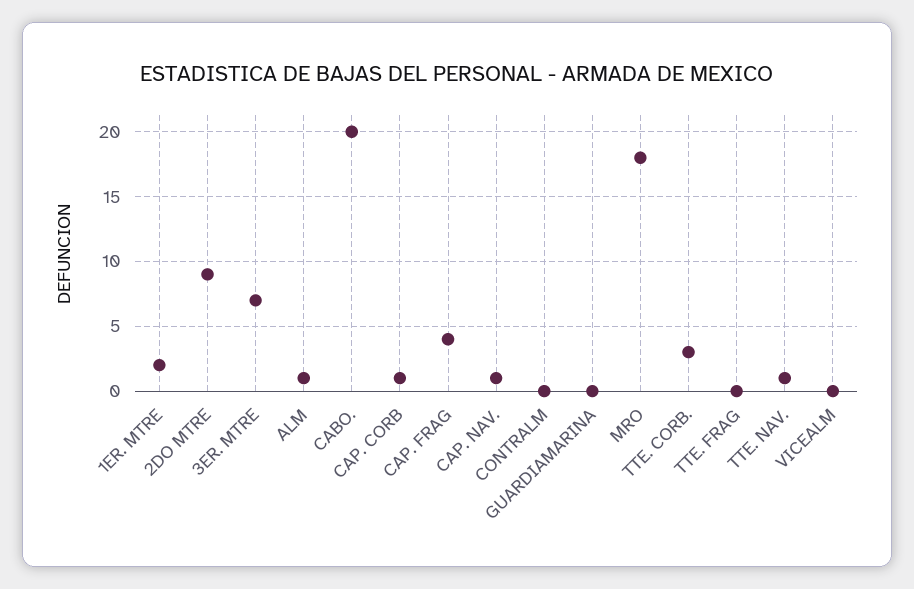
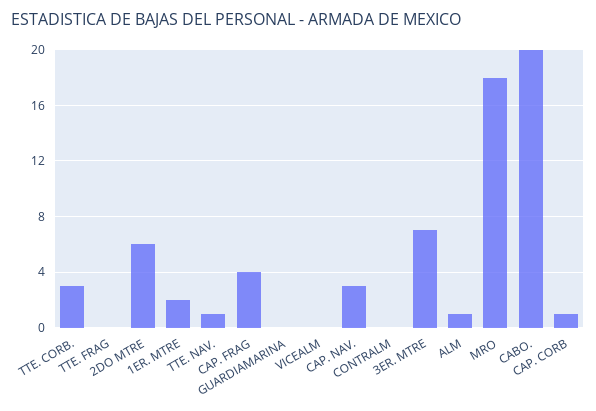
  {
    "1ER. MTRE": 2,
-   "2DO MTRE": 9,
+   "2DO MTRE": 6,
    "3ER. MTRE": 7,
    "ALM": 1,
    "CABO.": 20,
    "CAP. CORB": 1,
    "CAP. FRAG": 4,
-   "CAP. NAV.": 1,
+   "CAP. NAV.": 3,
    "CONTRALM": 0,
    "GUARDIAMARINA": 0,
    "MRO": 18,
    "TTE. CORB.": 3,
    "TTE. FRAG": 0,
    "TTE. NAV.": 1,
    "VICEALM": 0
  }

